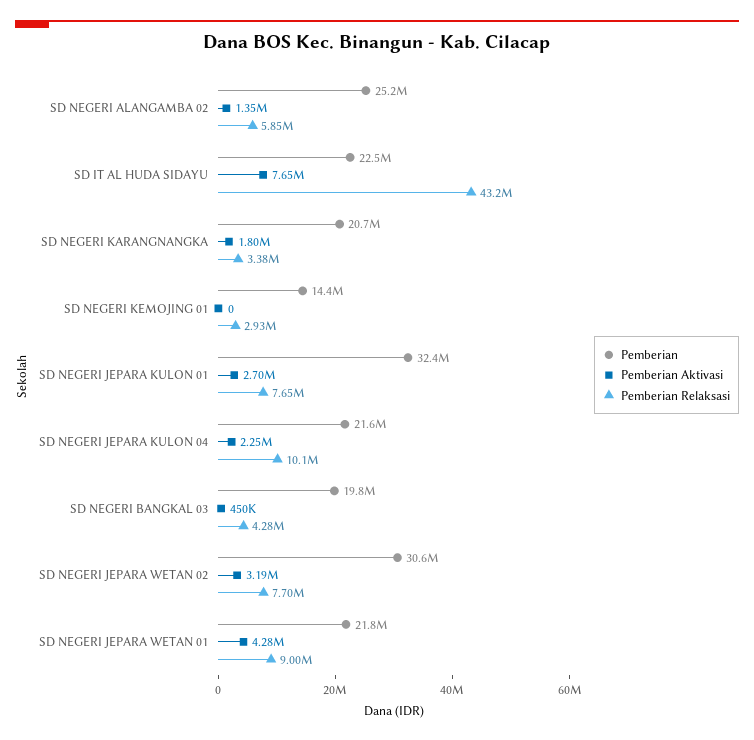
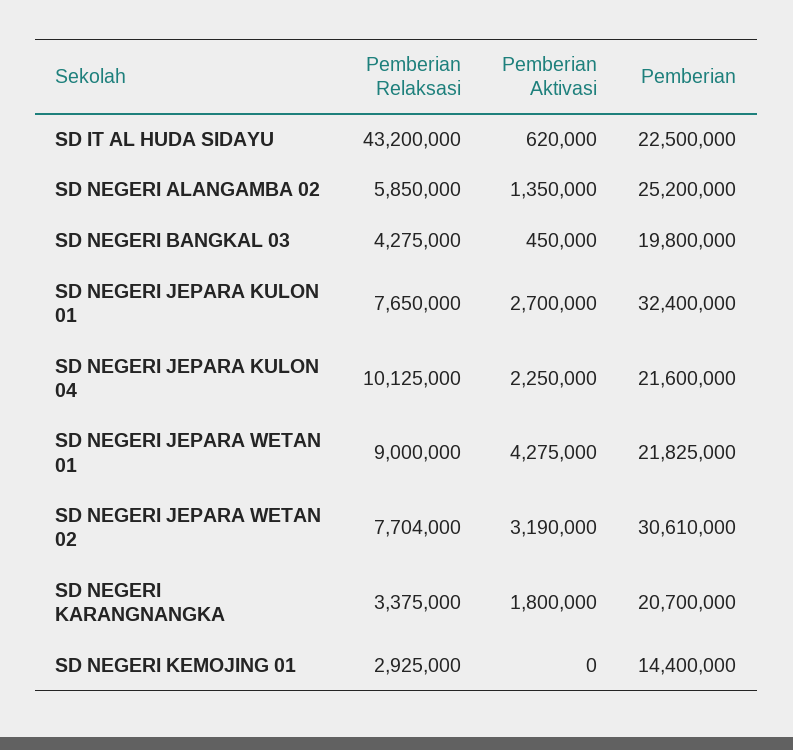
  {
    "Pemberian": {
      "SD NEGERI ALANGAMBA 02": 25200000,
      "SD IT AL HUDA SIDAYU": 22500000,
      "SD NEGERI KARANGNANGKA": 20700000,
      "SD NEGERI KEMOJING 01": 14400000,
      "SD NEGERI JEPARA KULON 01": 32400000,
      "SD NEGERI JEPARA KULON 04": 21600000,
      "SD NEGERI BANGKAL 03": 19800000,
      "SD NEGERI JEPARA WETAN 02": 30610000,
      "SD NEGERI JEPARA WETAN 01": 21825000
    },
    "Pemberian Aktivasi": {
      "SD NEGERI ALANGAMBA 02": 1350000,
-     "SD IT AL HUDA SIDAYU": 7650000,
+     "SD IT AL HUDA SIDAYU": 620000,
      "SD NEGERI KARANGNANGKA": 1800000,
      "SD NEGERI KEMOJING 01": 0,
      "SD NEGERI JEPARA KULON 01": 2700000,
      "SD NEGERI JEPARA KULON 04": 2250000,
      "SD NEGERI BANGKAL 03": 450000,
      "SD NEGERI JEPARA WETAN 02": 3190000,
      "SD NEGERI JEPARA WETAN 01": 4275000
    },
    "Pemberian Relaksasi": {
      "SD NEGERI ALANGAMBA 02": 5850000,
      "SD IT AL HUDA SIDAYU": 43200000,
      "SD NEGERI KARANGNANGKA": 3375000,
      "SD NEGERI KEMOJING 01": 2925000,
      "SD NEGERI JEPARA KULON 01": 7650000,
      "SD NEGERI JEPARA KULON 04": 10125000,
      "SD NEGERI BANGKAL 03": 4275000,
      "SD NEGERI JEPARA WETAN 02": 7704000,
      "SD NEGERI JEPARA WETAN 01": 9000000
    }
  }

